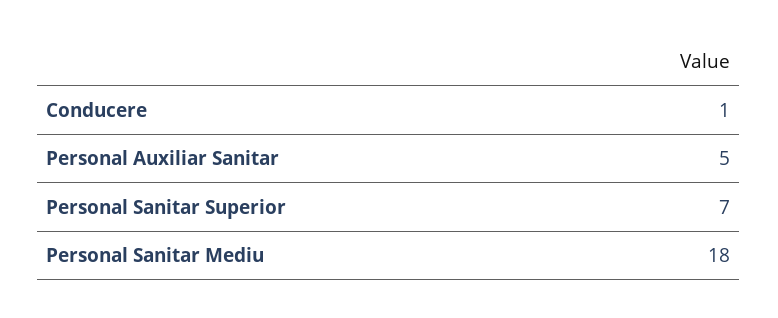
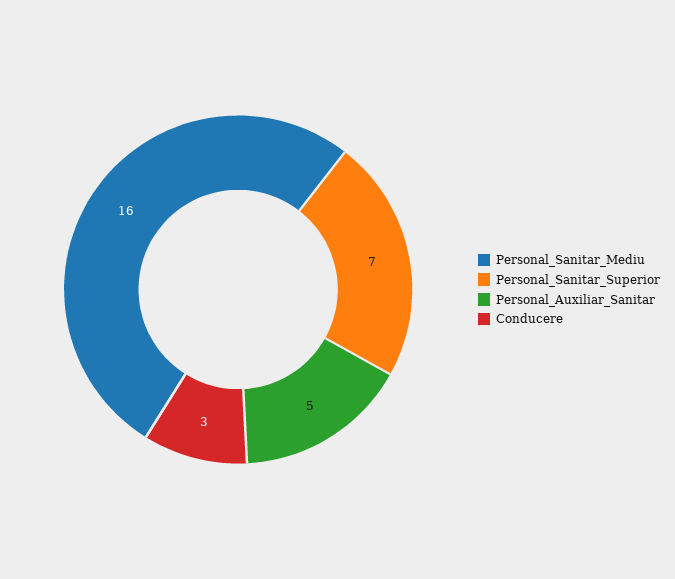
  {
-   "Conducere": 1,
+   "Conducere": 3,
    "Personal Auxiliar Sanitar": 5,
    "Personal Sanitar Superior": 7,
-   "Personal Sanitar Mediu": 18
+   "Personal Sanitar Mediu": 16
  }

